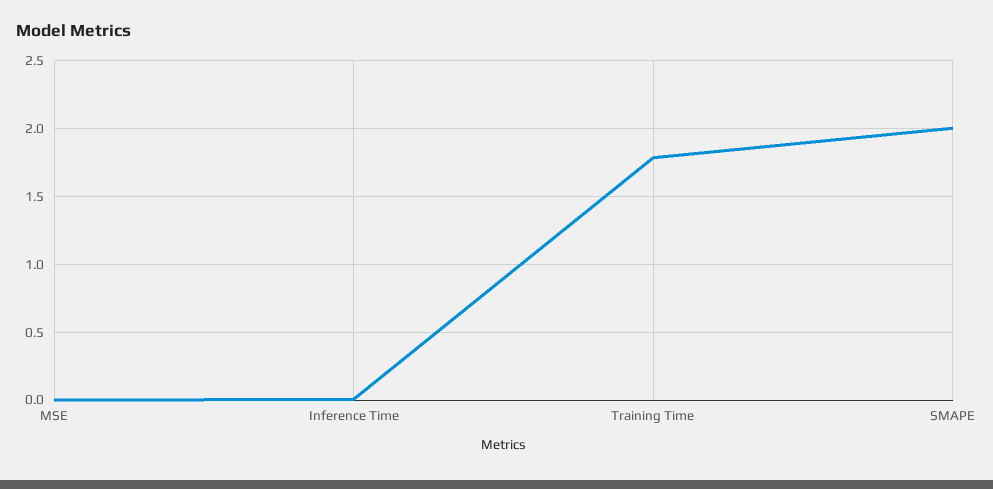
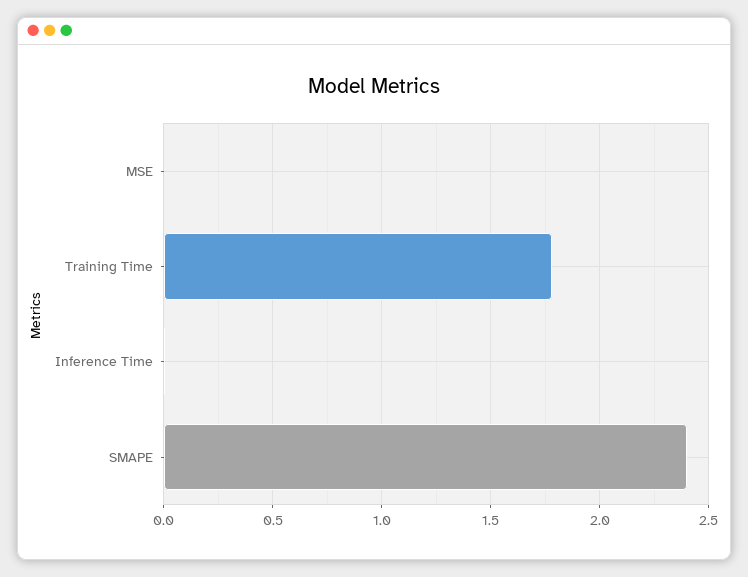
  {
    "MSE": 0,
    "Inference Time": 0,
    "Training Time": 1.8,
-   "SMAPE": 2
+   "SMAPE": 2.4
  }

